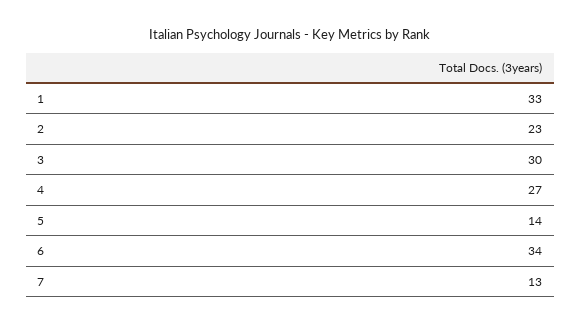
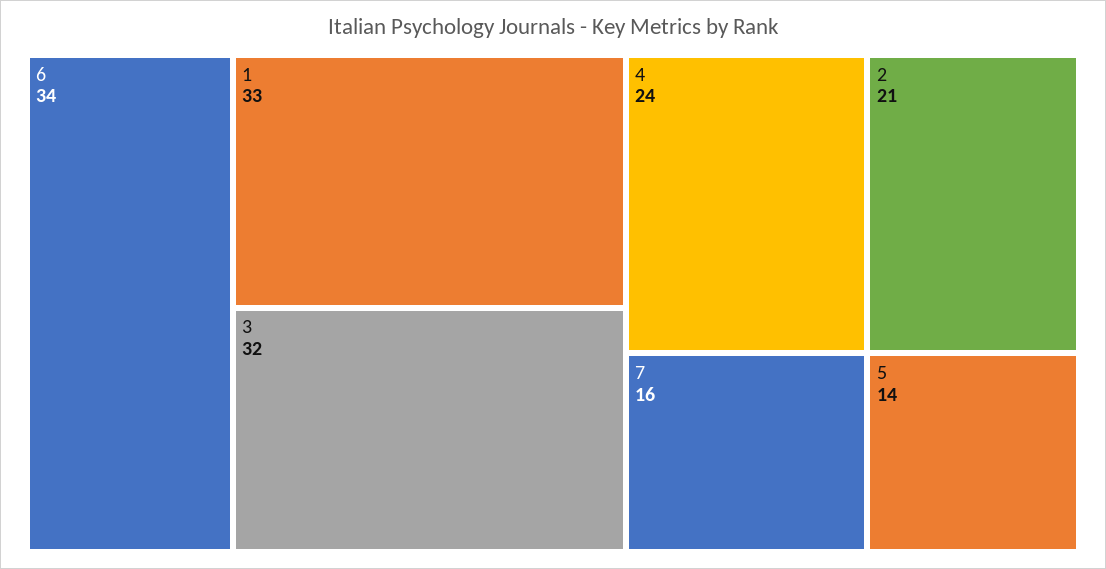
  {
    "1": 33,
-   "2": 23,
+   "2": 21,
-   "3": 30,
+   "3": 32,
-   "4": 27,
+   "4": 24,
    "5": 14,
    "6": 34,
-   "7": 13
+   "7": 16
  }

